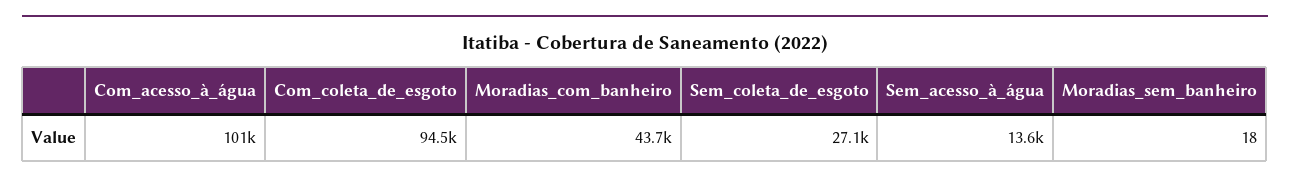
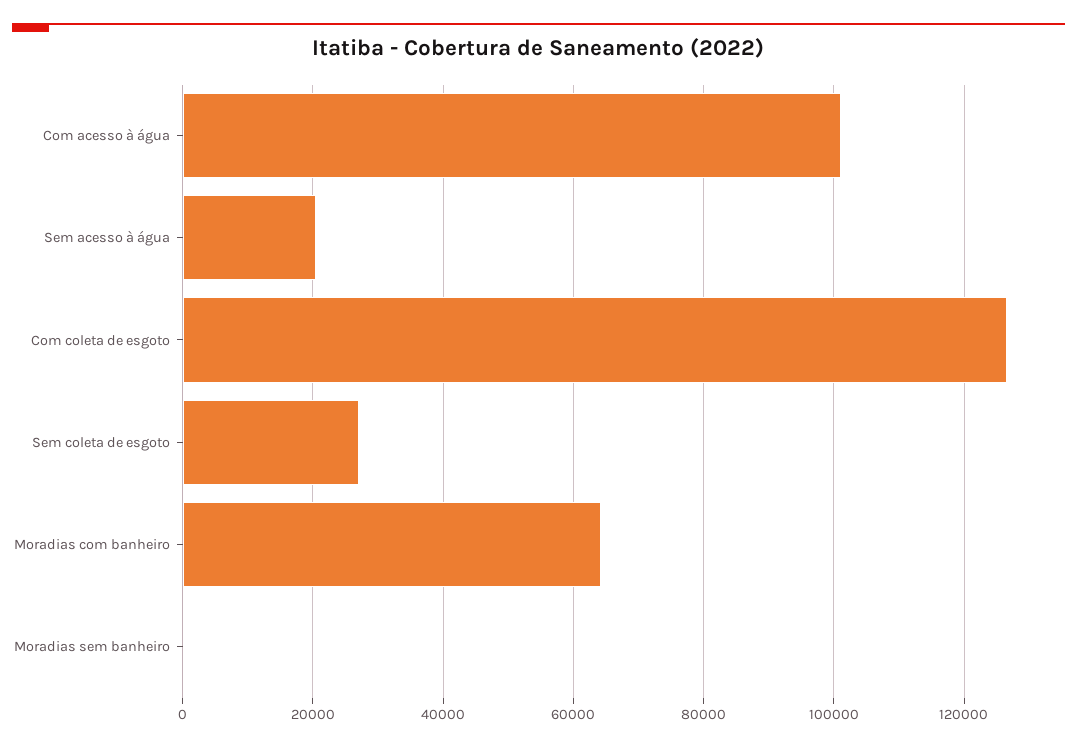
  {
    "Com_acesso_à_água": 101000,
-   "Com_coleta_de_esgoto": 94500,
+   "Com_coleta_de_esgoto": 126000,
-   "Moradias_com_banheiro": 43700,
+   "Moradias_com_banheiro": 64000,
    "Sem_coleta_de_esgoto": 27100,
-   "Sem_acesso_à_água": 13600,
+   "Sem_acesso_à_água": 20000,
    "Moradias_sem_banheiro": 18
  }

